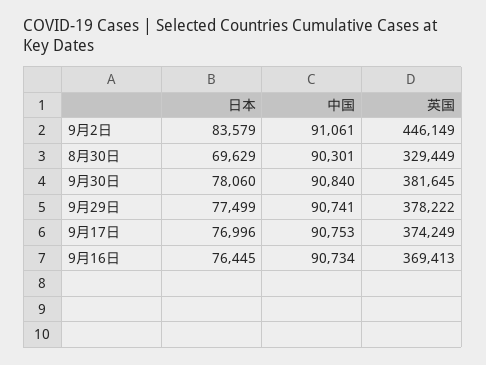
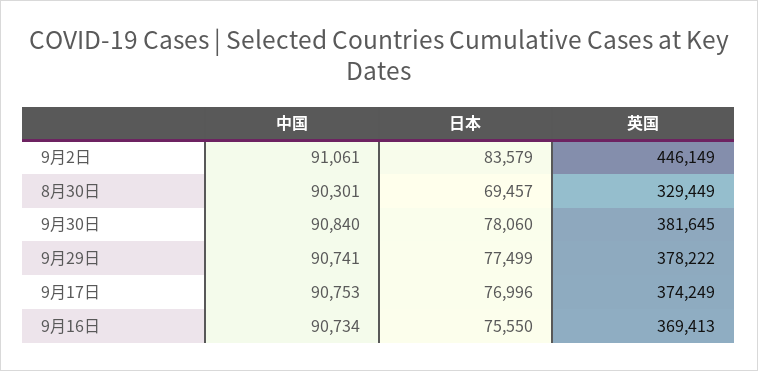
  {
    "日本": {
      "9月2日": 83579,
-     "8月30日": 69629,
+     "8月30日": 69457,
      "9月30日": 78060,
      "9月29日": 77499,
      "9月17日": 76996,
-     "9月16日": 76445
+     "9月16日": 75550
    },
    "中国": {
      "9月2日": 91061,
      "8月30日": 90301,
      "9月30日": 90840,
      "9月29日": 90741,
      "9月17日": 90753,
      "9月16日": 90734
    },
    "英国": {
      "9月2日": 446149,
      "8月30日": 329449,
      "9月30日": 381645,
      "9月29日": 378222,
      "9月17日": 374249,
      "9月16日": 369413
    }
  }

